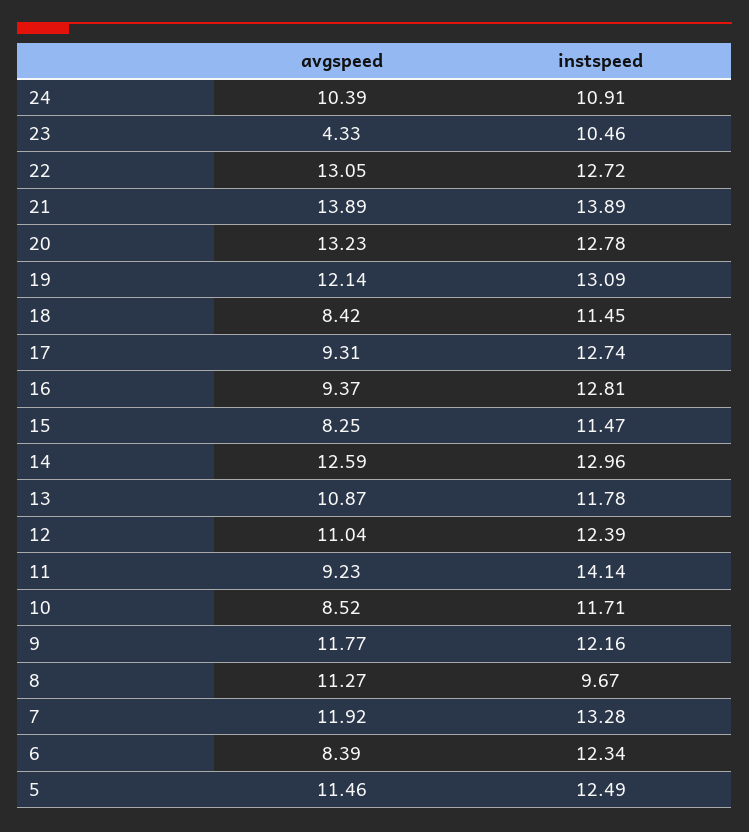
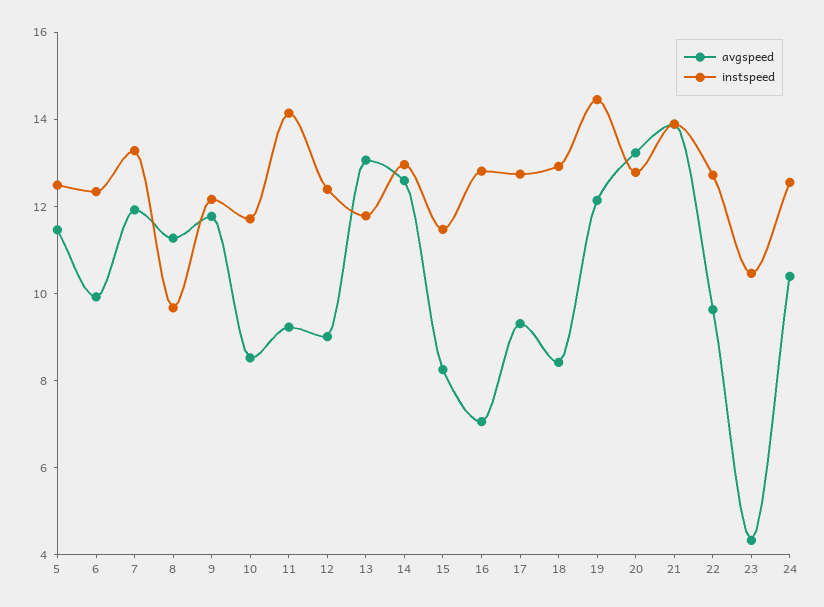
  {
    "avgspeed": {
      "24": 10.39,
      "23": 4.33,
-     "22": 13.05,
+     "22": 9.5,
      "21": 13.89,
      "20": 13.23,
      "19": 12.14,
      "18": 8.42,
      "17": 9.31,
-     "16": 9.37,
+     "16": 7,
      "15": 8.25,
      "14": 12.59,
-     "13": 10.87,
+     "13": 13,
-     "12": 11.04,
+     "12": 9,
      "11": 9.23,
      "10": 8.52,
      "9": 11.77,
      "8": 11.27,
      "7": 11.92,
-     "6": 8.39,
+     "6": 10,
      "5": 11.46
    },
    "instspeed": {
-     "24": 10.91,
+     "24": 12.5,
      "23": 10.46,
      "22": 12.72,
      "21": 13.89,
      "20": 12.78,
-     "19": 13.09,
+     "19": 14.5,
-     "18": 11.45,
+     "18": 13,
      "17": 12.74,
      "16": 12.81,
      "15": 11.47,
      "14": 12.96,
      "13": 11.78,
      "12": 12.39,
      "11": 14.14,
      "10": 11.71,
      "9": 12.16,
      "8": 9.67,
      "7": 13.28,
      "6": 12.34,
      "5": 12.49
    }
  }

